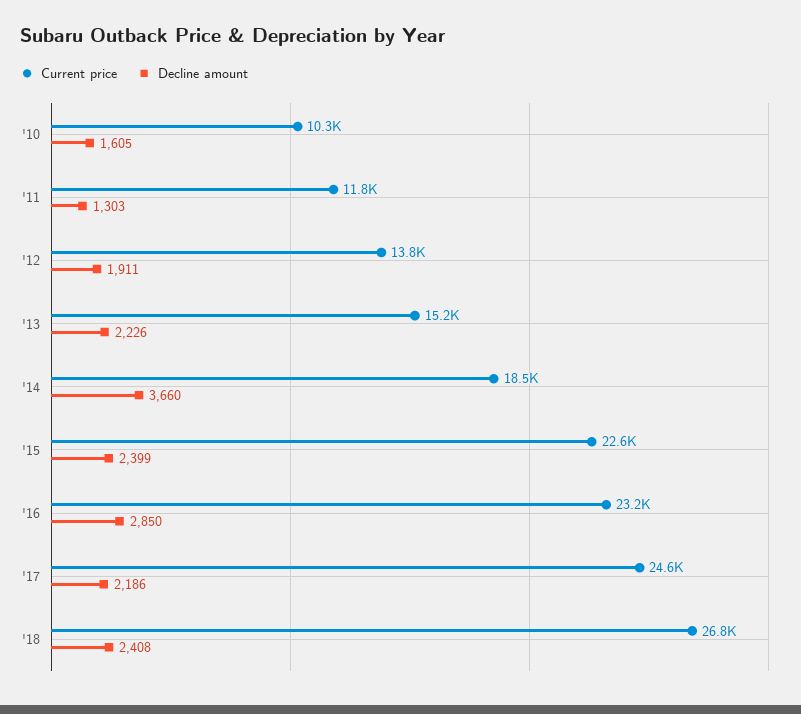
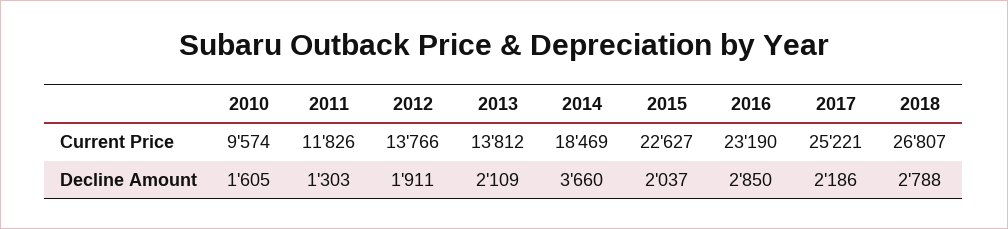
  {
    "Current price": {
-     "'10": 10300,
+     "'10": 9574,
      "'11": 11826,
      "'12": 13766,
-     "'13": 15200,
+     "'13": 13812,
      "'14": 18469,
      "'15": 22627,
      "'16": 23190,
-     "'17": 24600,
+     "'17": 25221,
      "'18": 26807
    },
    "Decline amount": {
      "'10": 1605,
      "'11": 1303,
      "'12": 1911,
-     "'13": 2226,
+     "'13": 2109,
      "'14": 3660,
-     "'15": 2399,
+     "'15": 2037,
      "'16": 2850,
      "'17": 2186,
-     "'18": 2408
+     "'18": 2788
    }
  }

